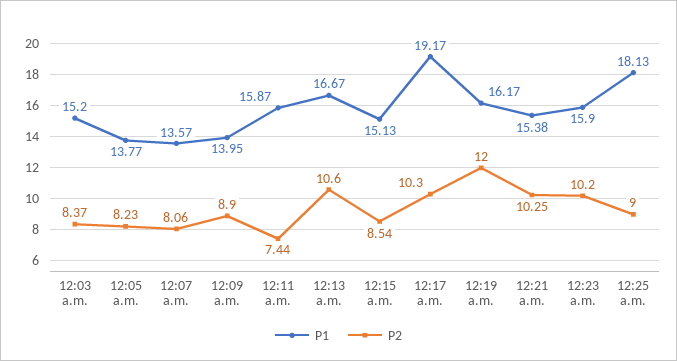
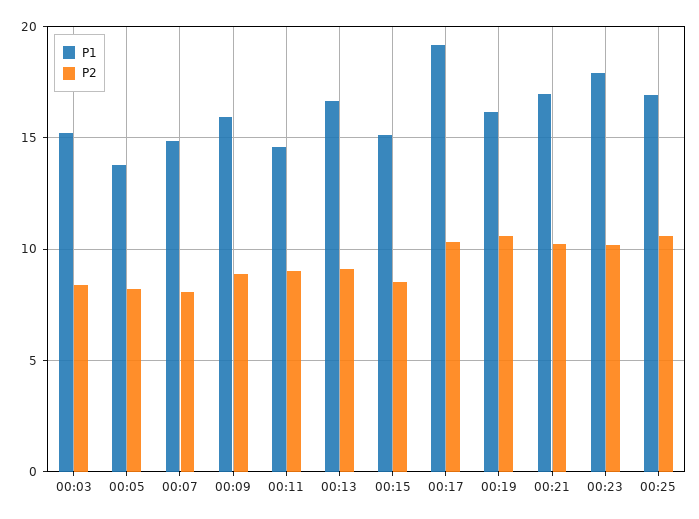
  {
    "P1": {
      "12:03 a.m.": 15.2,
      "12:05 a.m.": 13.77,
-     "12:07 a.m.": 13.57,
+     "12:07 a.m.": 15,
-     "12:09 a.m.": 13.95,
+     "12:09 a.m.": 16,
-     "12:11 a.m.": 15.87,
+     "12:11 a.m.": 14.5,
      "12:13 a.m.": 16.67,
      "12:15 a.m.": 15.13,
      "12:17 a.m.": 19.17,
      "12:19 a.m.": 16.17,
-     "12:21 a.m.": 15.38,
+     "12:21 a.m.": 17,
-     "12:23 a.m.": 15.9,
+     "12:23 a.m.": 18,
-     "12:25 a.m.": 18.13
+     "12:25 a.m.": 17
    },
    "P2": {
      "12:03 a.m.": 8.37,
      "12:05 a.m.": 8.23,
      "12:07 a.m.": 8.06,
      "12:09 a.m.": 8.9,
-     "12:11 a.m.": 7.44,
+     "12:11 a.m.": 9,
-     "12:13 a.m.": 10.6,
+     "12:13 a.m.": 9,
      "12:15 a.m.": 8.54,
      "12:17 a.m.": 10.3,
-     "12:19 a.m.": 12,
+     "12:19 a.m.": 10.5,
      "12:21 a.m.": 10.25,
      "12:23 a.m.": 10.2,
-     "12:25 a.m.": 9
+     "12:25 a.m.": 10.5
    }
  }

